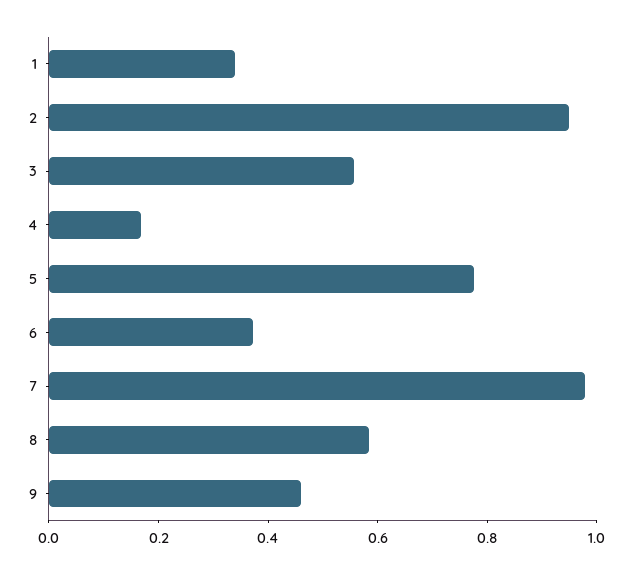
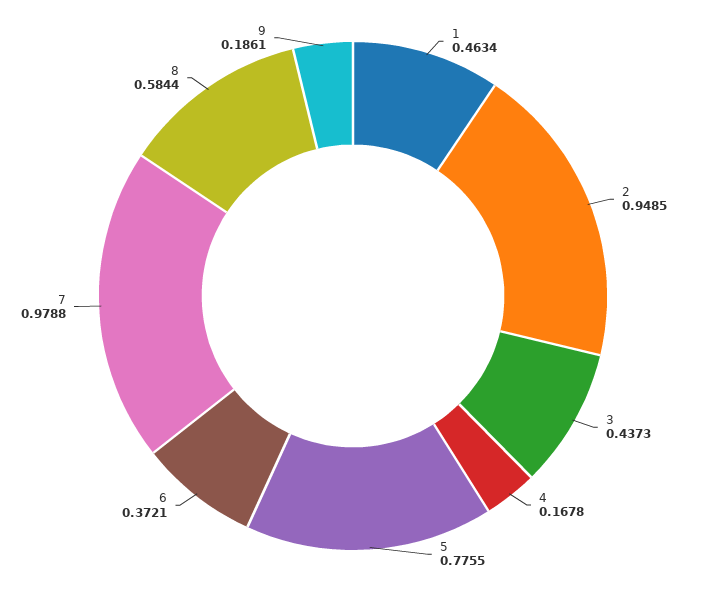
  {
-   "1": 0.35,
+   "1": 0.4634,
    "2": 0.9485,
-   "3": 0.55,
+   "3": 0.4373,
    "4": 0.1678,
    "5": 0.7755,
    "6": 0.3721,
    "7": 0.9788,
    "8": 0.5844,
-   "9": 0.45
+   "9": 0.1861
  }

